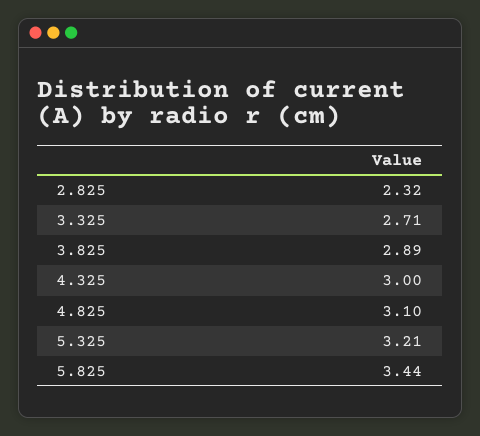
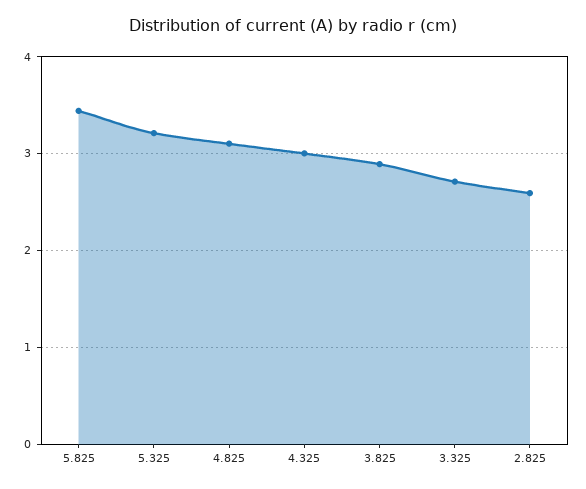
  {
-   "2.825": 2.32,
+   "2.825": 2.6,
    "3.325": 2.71,
    "3.825": 2.89,
    "4.325": 3,
    "4.825": 3.1,
    "5.325": 3.21,
    "5.825": 3.44
  }

